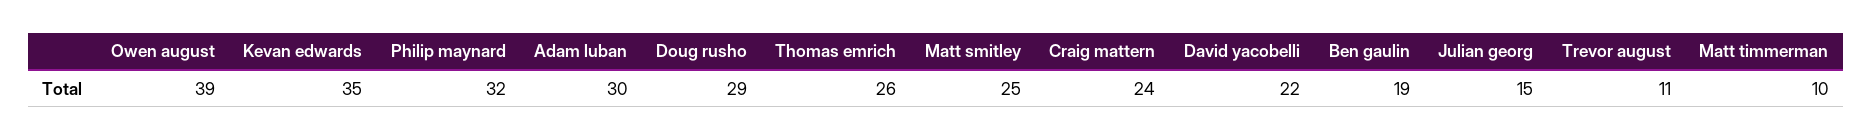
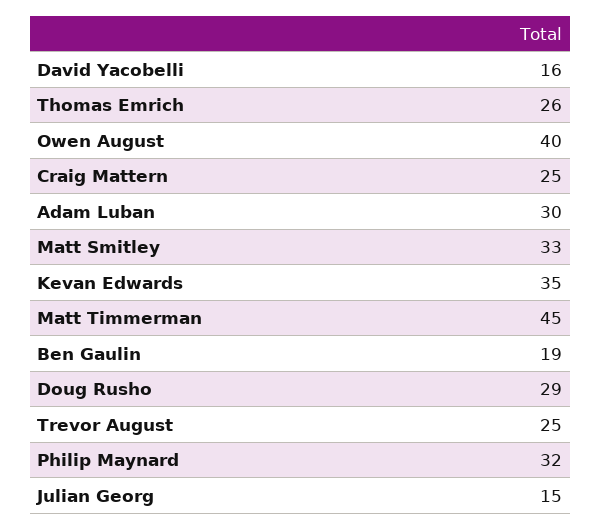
  {
-   "Owen august": 39,
+   "Owen august": 40,
    "Kevan edwards": 35,
    "Philip maynard": 32,
    "Adam luban": 30,
    "Doug rusho": 29,
    "Thomas emrich": 26,
-   "Matt smitley": 25,
+   "Matt smitley": 33,
-   "Craig mattern": 24,
+   "Craig mattern": 25,
-   "David yacobelli": 22,
+   "David yacobelli": 16,
    "Ben gaulin": 19,
    "Julian georg": 15,
-   "Trevor august": 11,
+   "Trevor august": 25,
-   "Matt timmerman": 10
+   "Matt timmerman": 45
  }

